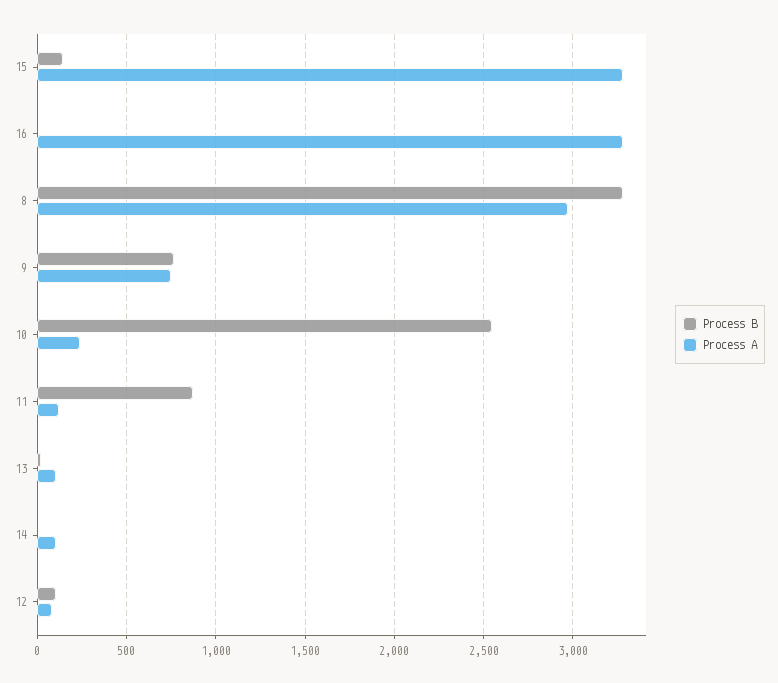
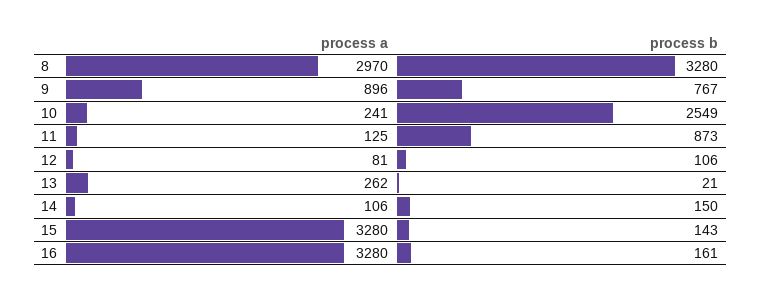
  {
    "Process B": {
      "15": 143,
-     "16": 0,
+     "16": 161,
      "8": 3280,
      "9": 767,
      "10": 2549,
      "11": 873,
      "13": 21,
-     "14": 0,
+     "14": 150,
      "12": 106
    },
    "Process A": {
      "15": 3280,
      "16": 3280,
      "8": 2970,
-     "9": 750,
+     "9": 896,
      "10": 241,
      "11": 125,
-     "13": 100,
+     "13": 262,
      "14": 106,
      "12": 81
    }
  }

